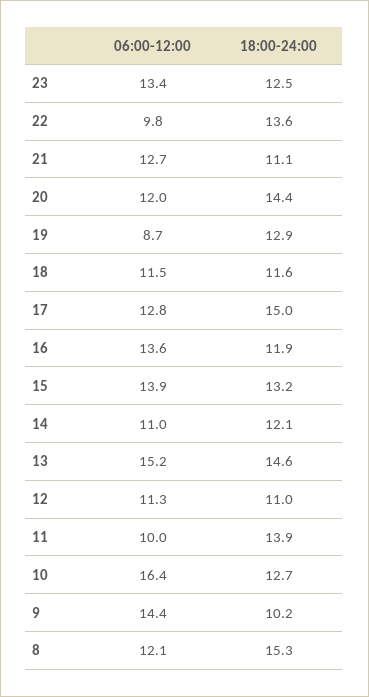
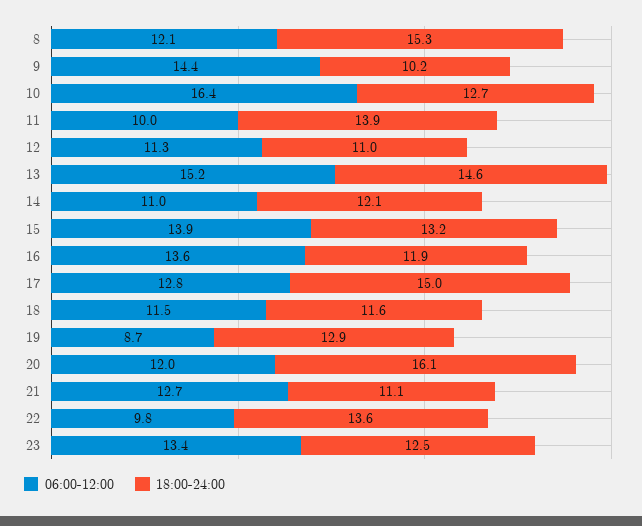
  {
    "06:00-12:00": {
      "23": 13.4,
      "22": 9.8,
      "21": 12.7,
      "20": 12,
      "19": 8.7,
      "18": 11.5,
      "17": 12.8,
      "16": 13.6,
      "15": 13.9,
      "14": 11,
      "13": 15.2,
      "12": 11.3,
      "11": 10,
      "10": 16.4,
      "9": 14.4,
      "8": 12.1
    },
    "18:00-24:00": {
      "23": 12.5,
      "22": 13.6,
      "21": 11.1,
-     "20": 14.4,
+     "20": 16.1,
      "19": 12.9,
      "18": 11.6,
      "17": 15,
      "16": 11.9,
      "15": 13.2,
      "14": 12.1,
      "13": 14.6,
      "12": 11,
      "11": 13.9,
      "10": 12.7,
      "9": 10.2,
      "8": 15.3
    }
  }

